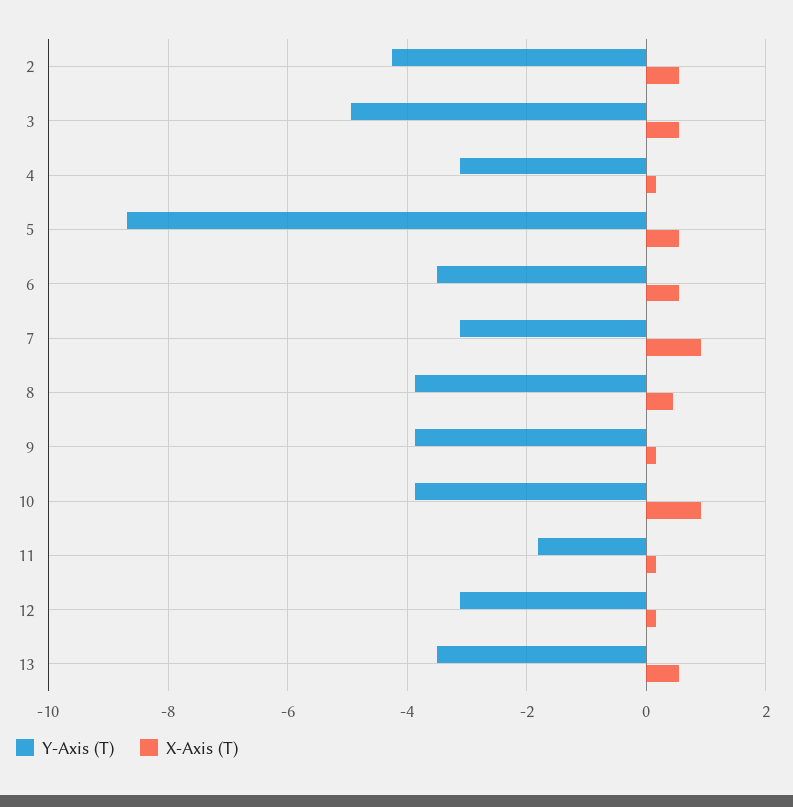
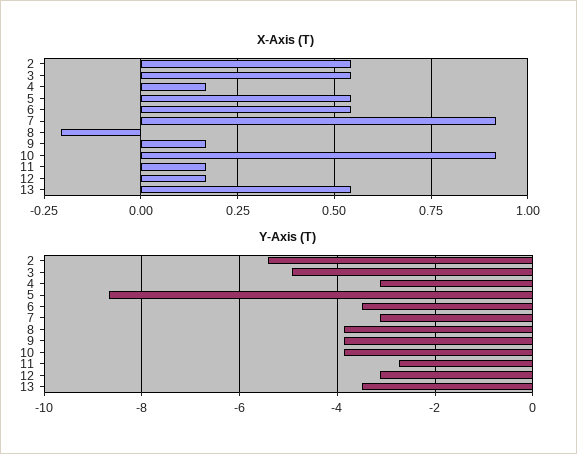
  {
    "Y-Axis (T)": {
-     "2": -4.2,
+     "2": -5.4,
      "3": -5,
      "4": -3.2,
      "5": -8.6,
      "6": -3.4,
      "7": -3.2,
      "8": -3.8,
      "9": -3.8,
      "10": -3.8,
-     "11": -1.8,
+     "11": -2.8,
      "12": -3.2,
      "13": -3.4
    },
    "X-Axis (T)": {
      "2": 0.55,
      "3": 0.55,
      "4": 0.175,
      "5": 0.55,
      "6": 0.55,
      "7": 0.925,
-     "8": 0.4,
+     "8": -0.2,
      "9": 0.175,
      "10": 0.925,
      "11": 0.175,
      "12": 0.175,
      "13": 0.55
    }
  }

